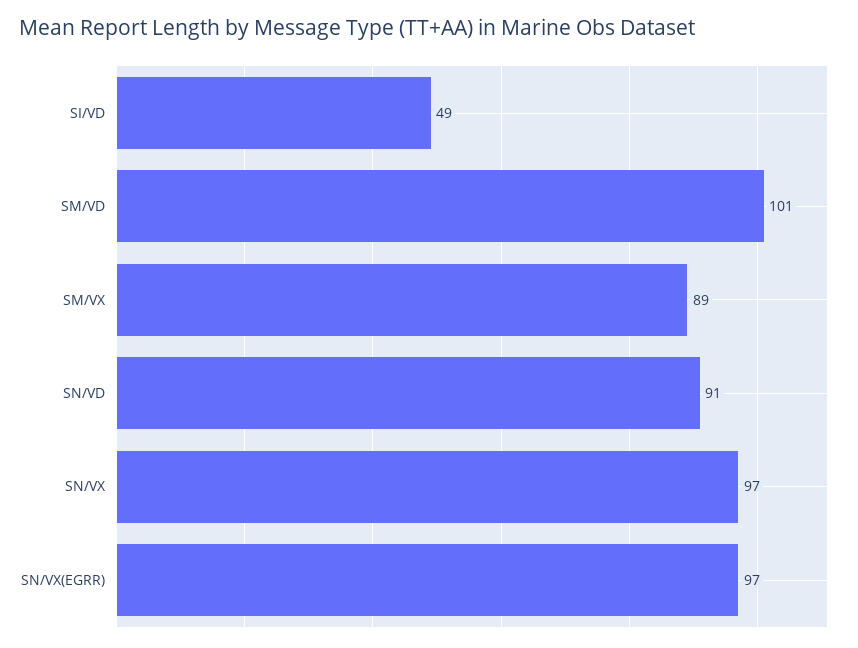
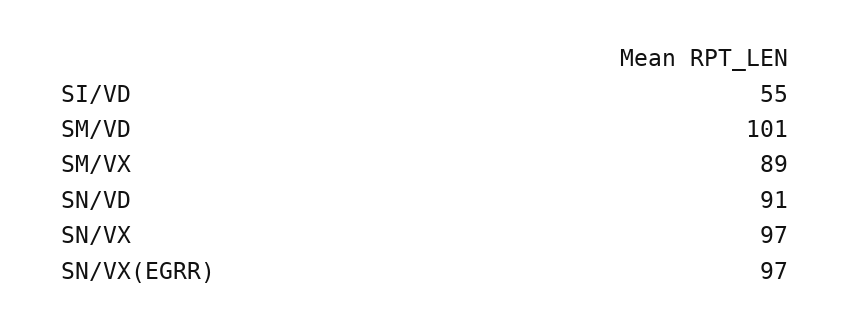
  {
-   "SI/VD": 49,
+   "SI/VD": 55,
    "SM/VD": 101,
    "SM/VX": 89,
    "SN/VD": 91,
    "SN/VX": 97,
    "SN/VX(EGRR)": 97
  }

